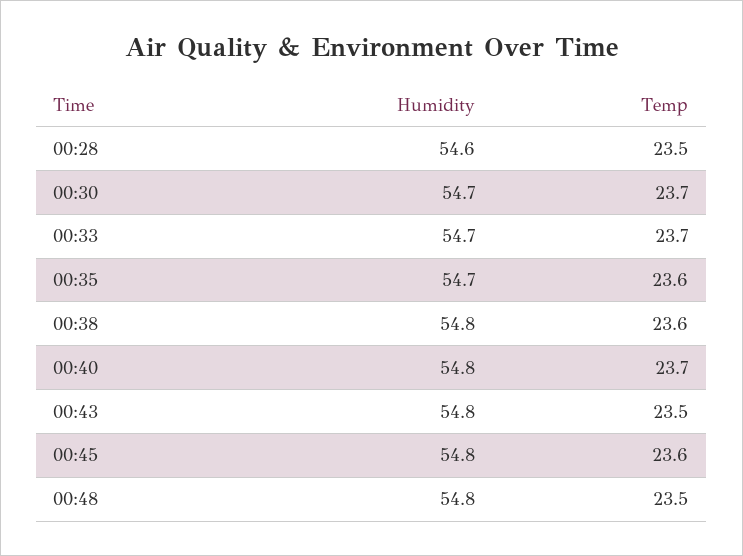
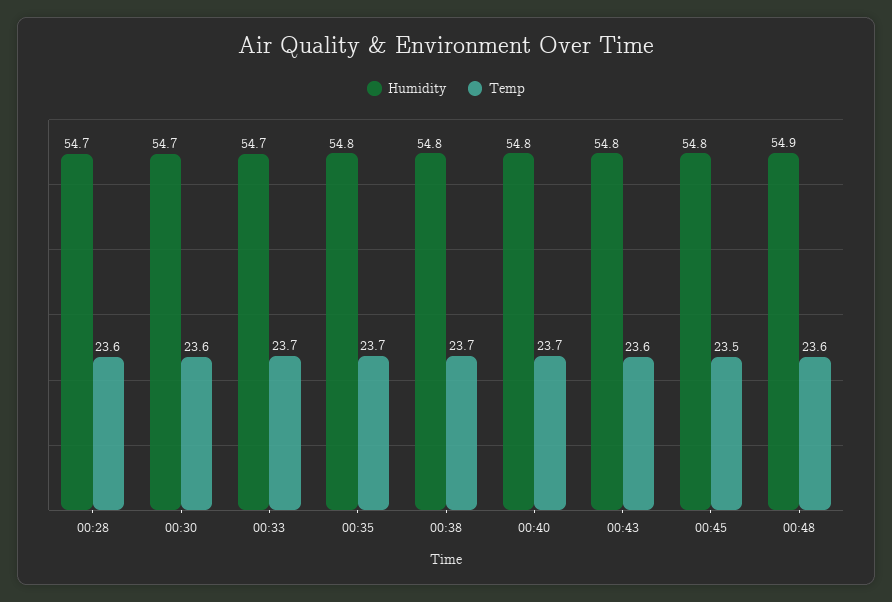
  {
    "Humidity": {
-     "00:28": 54.6,
+     "00:28": 54.7,
      "00:30": 54.7,
      "00:33": 54.7,
-     "00:35": 54.7,
+     "00:35": 54.8,
      "00:38": 54.8,
      "00:40": 54.8,
      "00:43": 54.8,
      "00:45": 54.8,
-     "00:48": 54.8
+     "00:48": 54.9
    },
    "Temp": {
-     "00:28": 23.5,
+     "00:28": 23.6,
-     "00:30": 23.7,
+     "00:30": 23.6,
      "00:33": 23.7,
-     "00:35": 23.6,
+     "00:35": 23.7,
-     "00:38": 23.6,
+     "00:38": 23.7,
      "00:40": 23.7,
-     "00:43": 23.5,
+     "00:43": 23.6,
-     "00:45": 23.6,
+     "00:45": 23.5,
-     "00:48": 23.5
+     "00:48": 23.6
    }
  }

